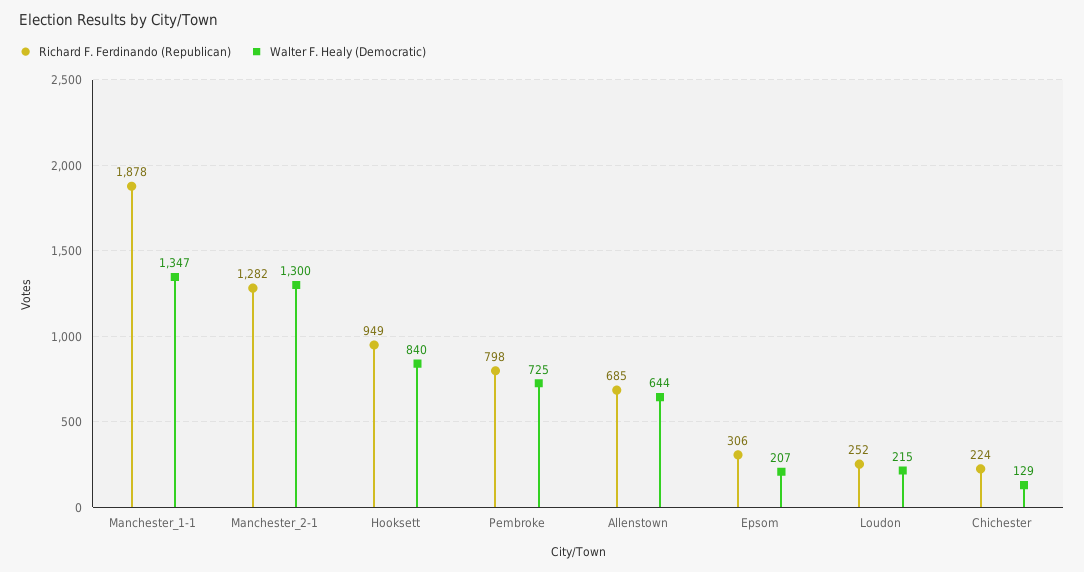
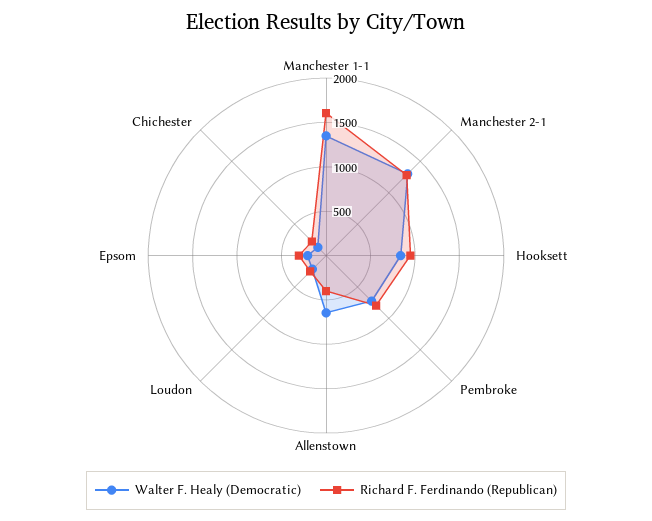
  {
    "Richard F. Ferdinando (Republican)": {
-     "Manchester_1-1": 1878,
+     "Manchester_1-1": 1600,
      "Manchester_2-1": 1282,
      "Hooksett": 949,
      "Pembroke": 798,
-     "Allenstown": 685,
+     "Allenstown": 400,
      "Epsom": 306,
      "Loudon": 252,
      "Chichester": 224
    },
    "Walter F. Healy (Democratic)": {
      "Manchester_1-1": 1347,
      "Manchester_2-1": 1300,
      "Hooksett": 840,
      "Pembroke": 725,
      "Allenstown": 644,
      "Epsom": 207,
      "Loudon": 215,
      "Chichester": 129
    }
  }

